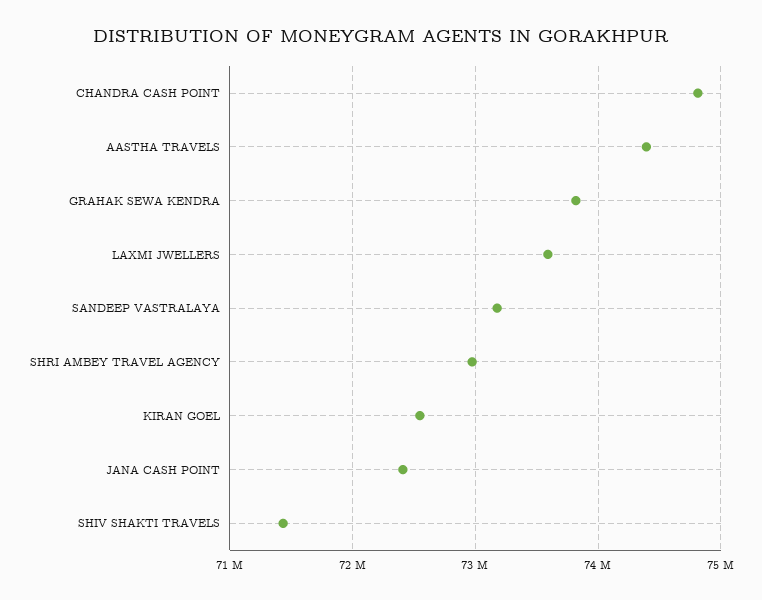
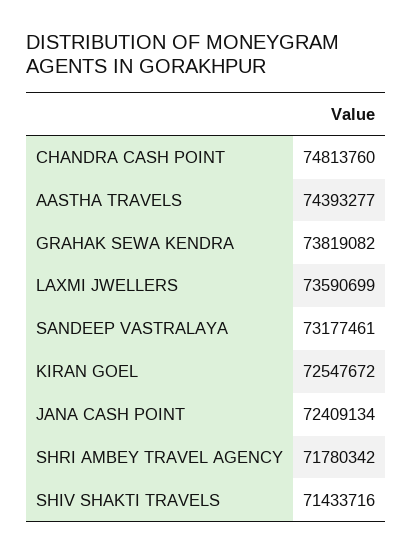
  {
    "CHANDRA CASH POINT": 74813760,
    "AASTHA TRAVELS": 74393277,
    "GRAHAK SEWA KENDRA": 73819082,
    "LAXMI JWELLERS": 73590699,
    "SANDEEP VASTRALAYA": 73177461,
-   "SHRI AMBEY TRAVEL AGENCY": 73000000,
+   "SHRI AMBEY TRAVEL AGENCY": 71780342,
    "KIRAN GOEL": 72547672,
    "JANA CASH POINT": 72409134,
    "SHIV SHAKTI TRAVELS": 71433716
  }

